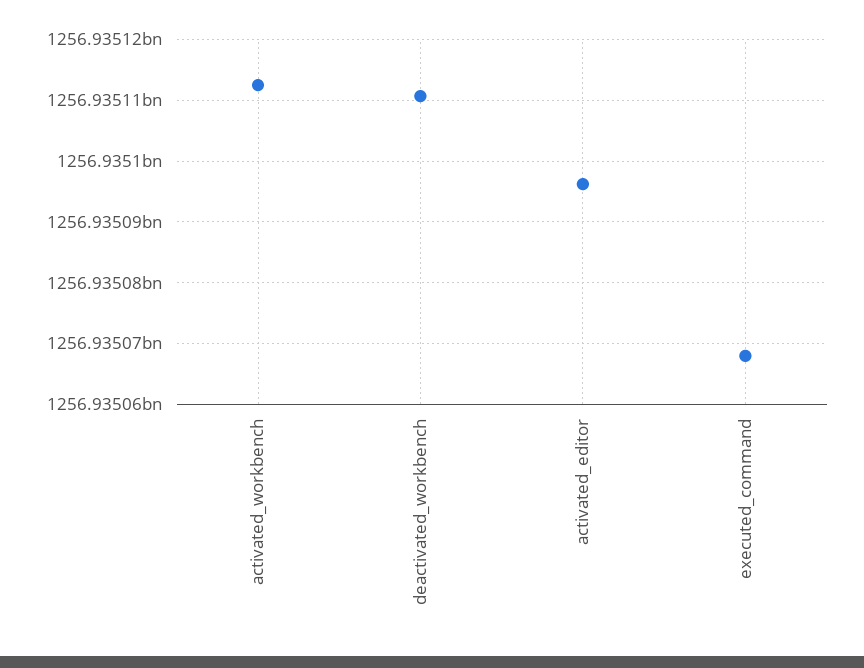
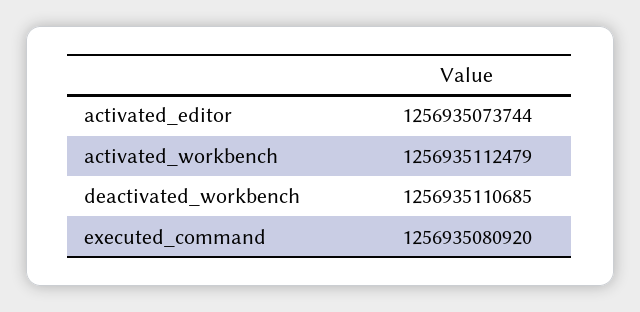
  {
    "activated_workbench": 1256935112479,
    "deactivated_workbench": 1256935110685,
-   "activated_editor": 1256935096000,
+   "activated_editor": 1256935073744,
-   "executed_command": 1256935068000
+   "executed_command": 1256935080920
  }

